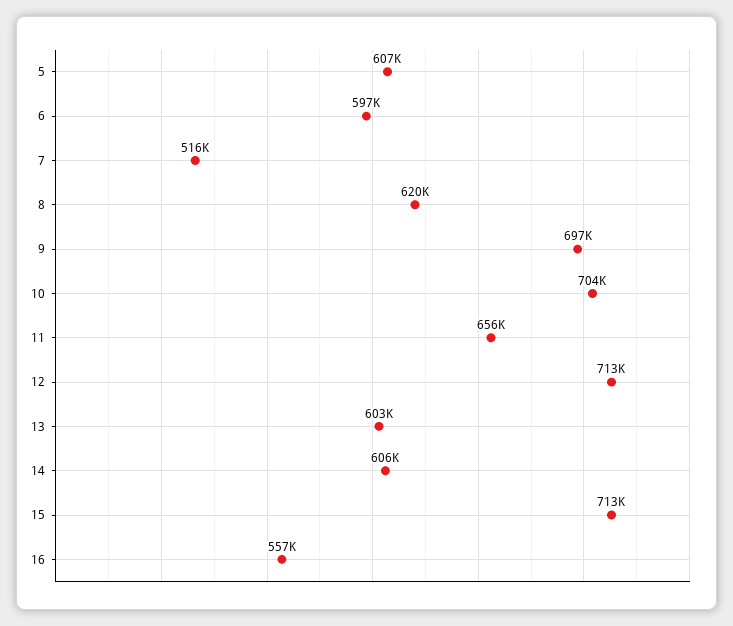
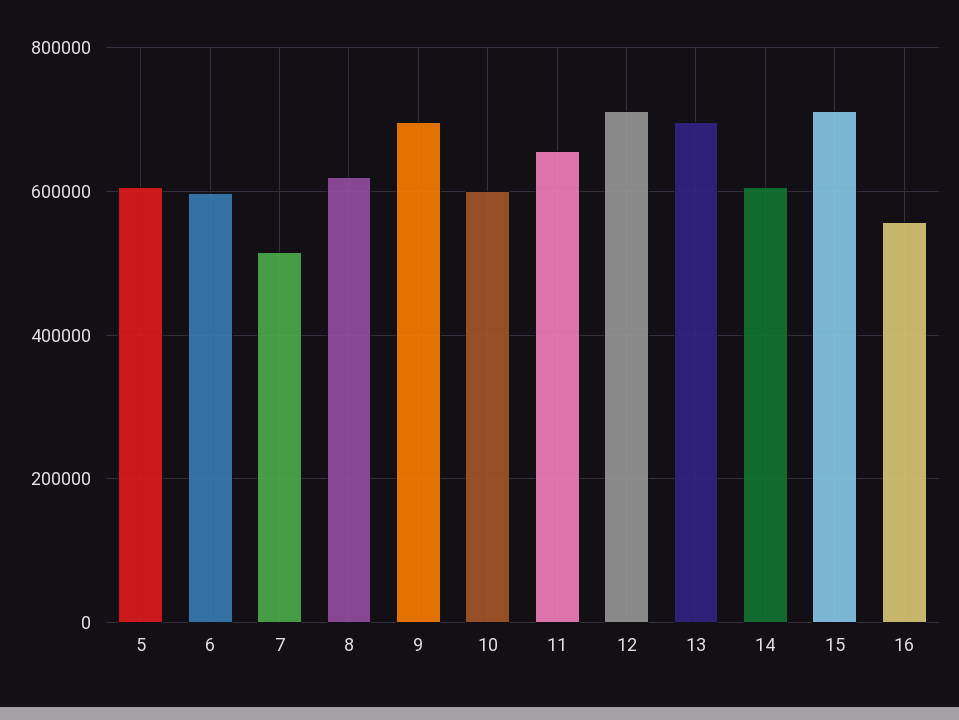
  {
    "5": 607000,
    "6": 597000,
    "7": 516000,
    "8": 620000,
    "9": 697000,
-   "10": 704000,
+   "10": 600000,
    "11": 656000,
    "12": 713000,
-   "13": 603000,
+   "13": 700000,
    "14": 606000,
    "15": 713000,
    "16": 557000
  }

